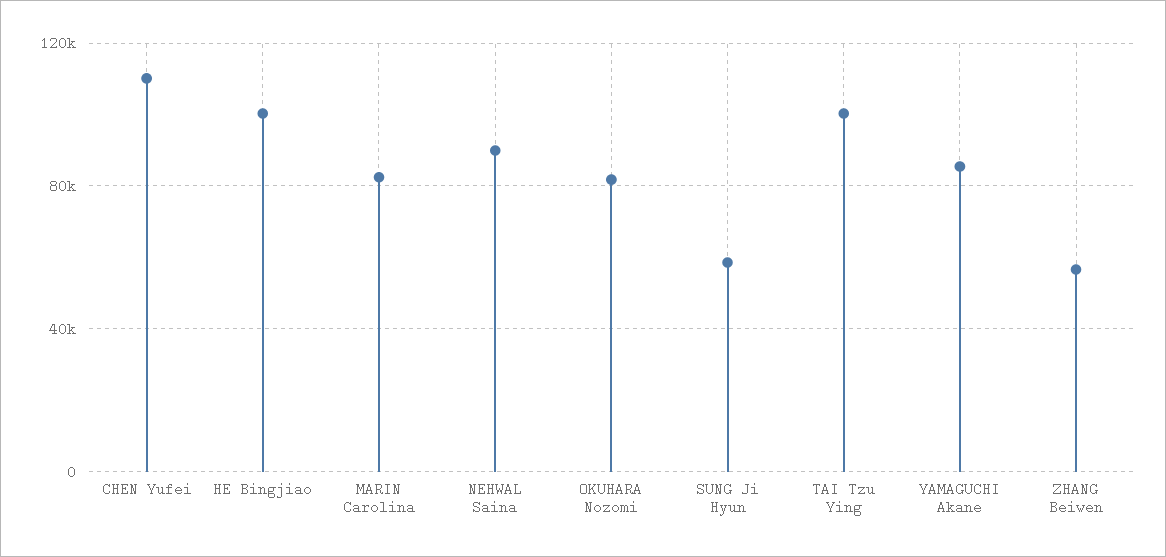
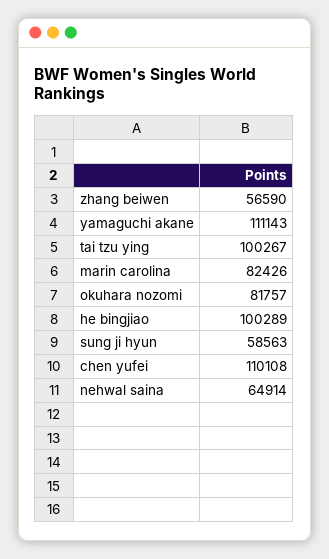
  {
    "CHEN Yufei": 110108,
    "HE Bingjiao": 100289,
    "MARIN Carolina": 82426,
-   "NEHWAL Saina": 90000,
+   "NEHWAL Saina": 64914,
    "OKUHARA Nozomi": 81757,
    "SUNG Ji Hyun": 58563,
    "TAI Tzu Ying": 100267,
-   "YAMAGUCHI Akane": 85000,
+   "YAMAGUCHI Akane": 111143,
    "ZHANG Beiwen": 56590
  }

